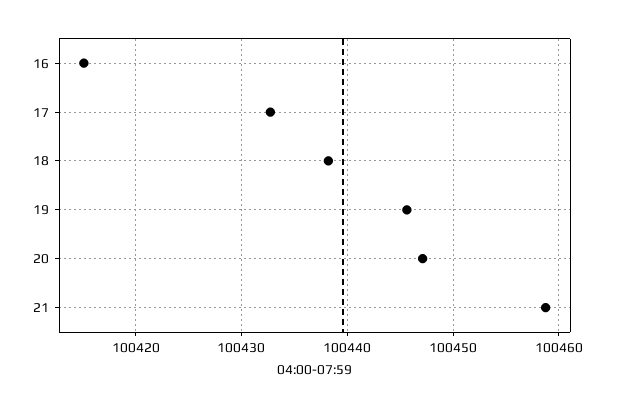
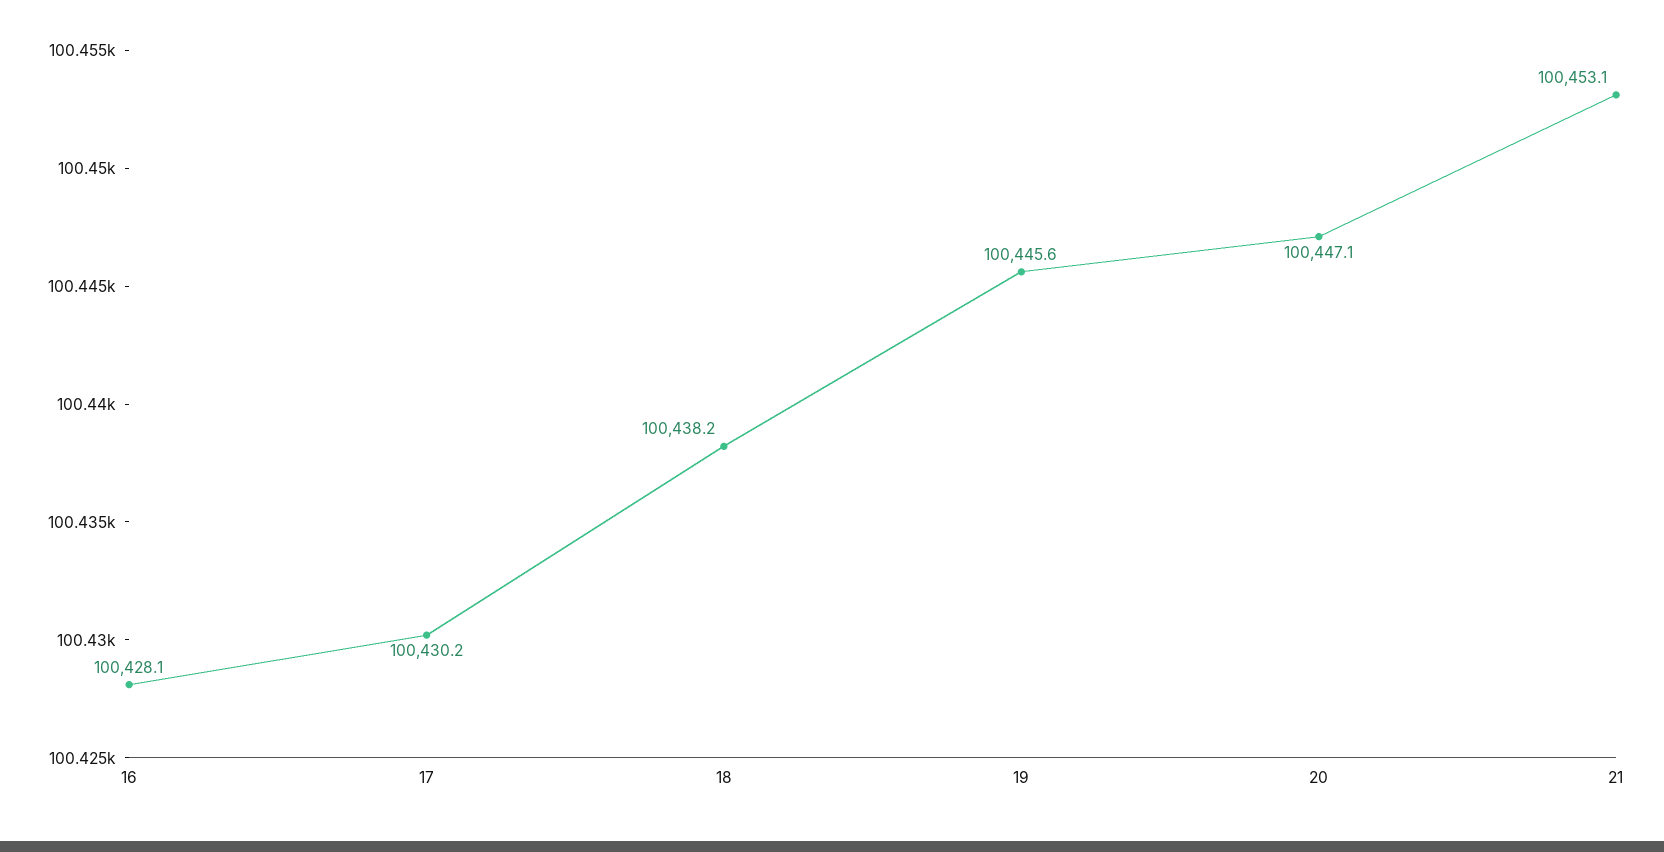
  {
-   "16": 100415,
+   "16": 100428.1,
-   "17": 100433,
+   "17": 100430.2,
    "18": 100438.2,
    "19": 100445.6,
    "20": 100447.1,
-   "21": 100459
+   "21": 100453.1
  }

